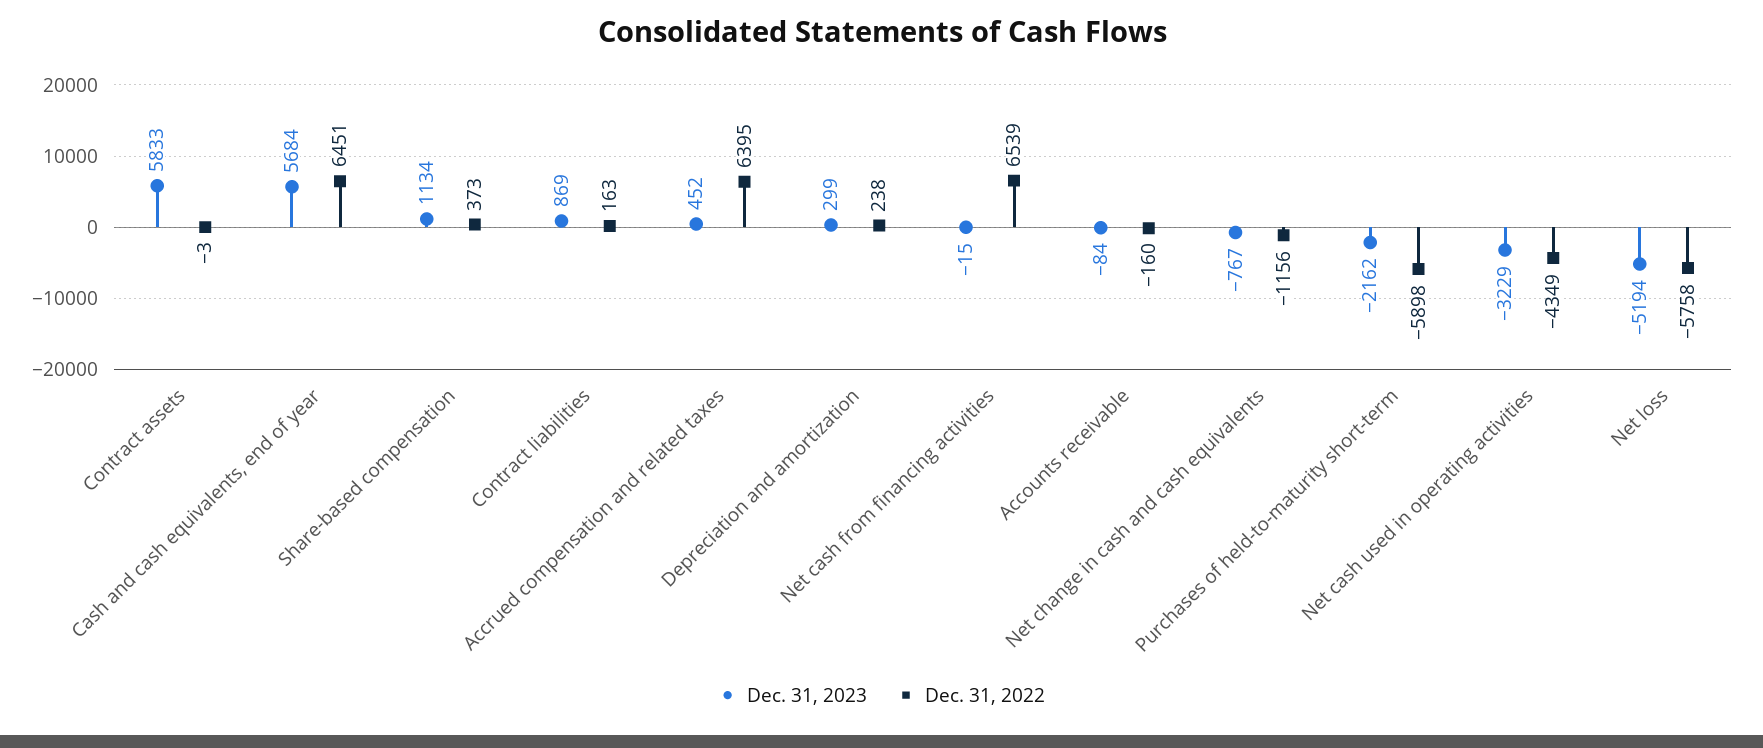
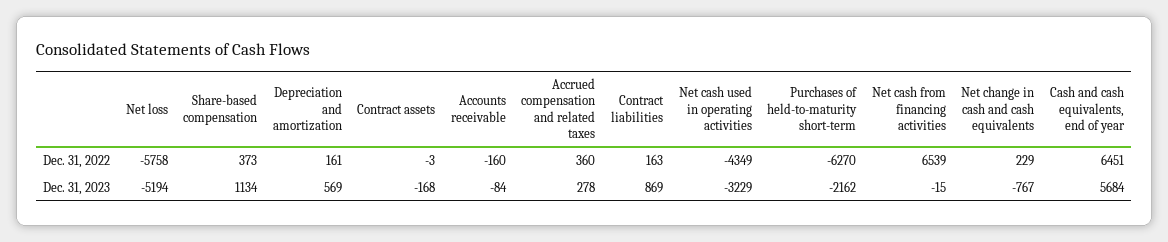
  {
    "Dec. 31, 2023": {
-     "Contract assets": 5833,
+     "Contract assets": -168,
      "Cash and cash equivalents, end of year": 5684,
      "Share-based compensation": 1134,
      "Contract liabilities": 869,
-     "Accrued compensation and related taxes": 452,
+     "Accrued compensation and related taxes": 278,
-     "Depreciation and amortization": 299,
+     "Depreciation and amortization": 569,
      "Net cash from financing activities": -15,
      "Accounts receivable": -84,
      "Net change in cash and cash equivalents": -767,
      "Purchases of held-to-maturity short-term": -2162,
      "Net cash used in operating activities": -3229,
      "Net loss": -5194
    },
    "Dec. 31, 2022": {
      "Contract assets": -3,
      "Cash and cash equivalents, end of year": 6451,
      "Share-based compensation": 373,
      "Contract liabilities": 163,
-     "Accrued compensation and related taxes": 6395,
+     "Accrued compensation and related taxes": 360,
-     "Depreciation and amortization": 238,
+     "Depreciation and amortization": 161,
      "Net cash from financing activities": 6539,
      "Accounts receivable": -160,
-     "Net change in cash and cash equivalents": -1156,
+     "Net change in cash and cash equivalents": 229,
-     "Purchases of held-to-maturity short-term": -5898,
+     "Purchases of held-to-maturity short-term": -6270,
      "Net cash used in operating activities": -4349,
      "Net loss": -5758
    }
  }

